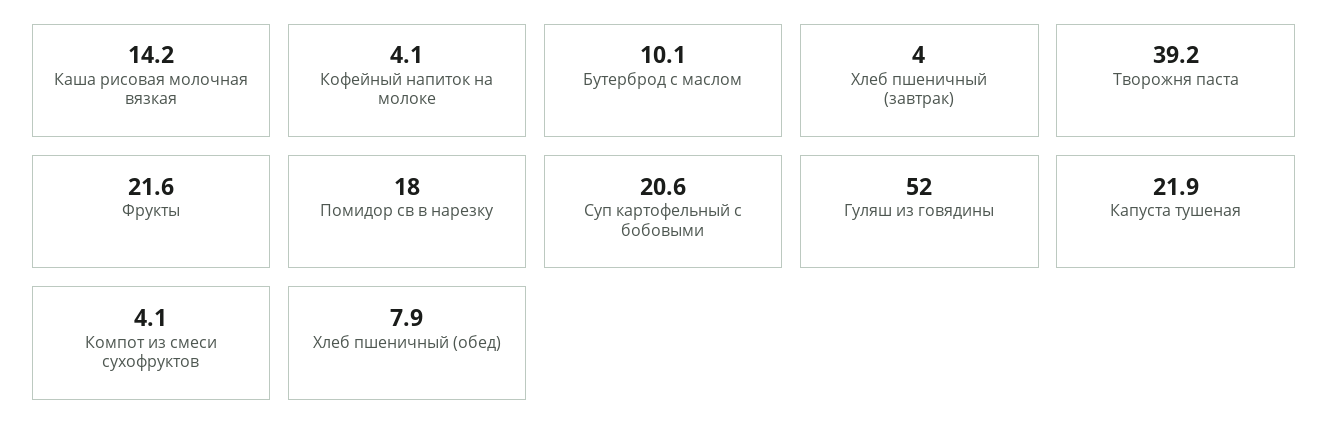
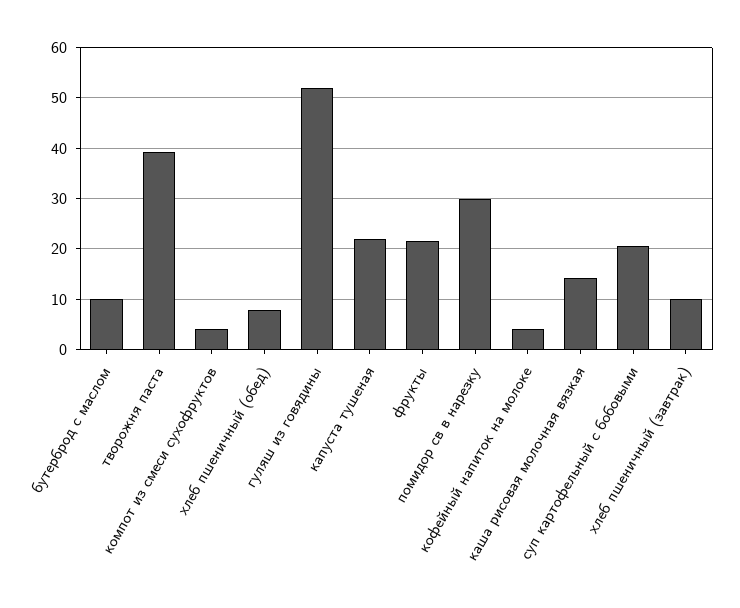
  {
    "Каша рисовая молочная вязкая": 14.2,
    "Кофейный напиток на молоке": 4.1,
    "Бутерброд с маслом": 10.1,
-   "Хлеб пшеничный (завтрак)": 4,
+   "Хлеб пшеничный (завтрак)": 10,
    "Творожня паста": 39.2,
    "Фрукты": 21.6,
-   "Помидор св в нарезку": 18,
+   "Помидор св в нарезку": 30,
    "Суп картофельный с бобовыми": 20.6,
    "Гуляш из говядины": 52,
    "Капуста тушеная": 21.9,
    "Компот из смеси сухофруктов": 4.1,
    "Хлеб пшеничный (обед)": 7.9
  }

